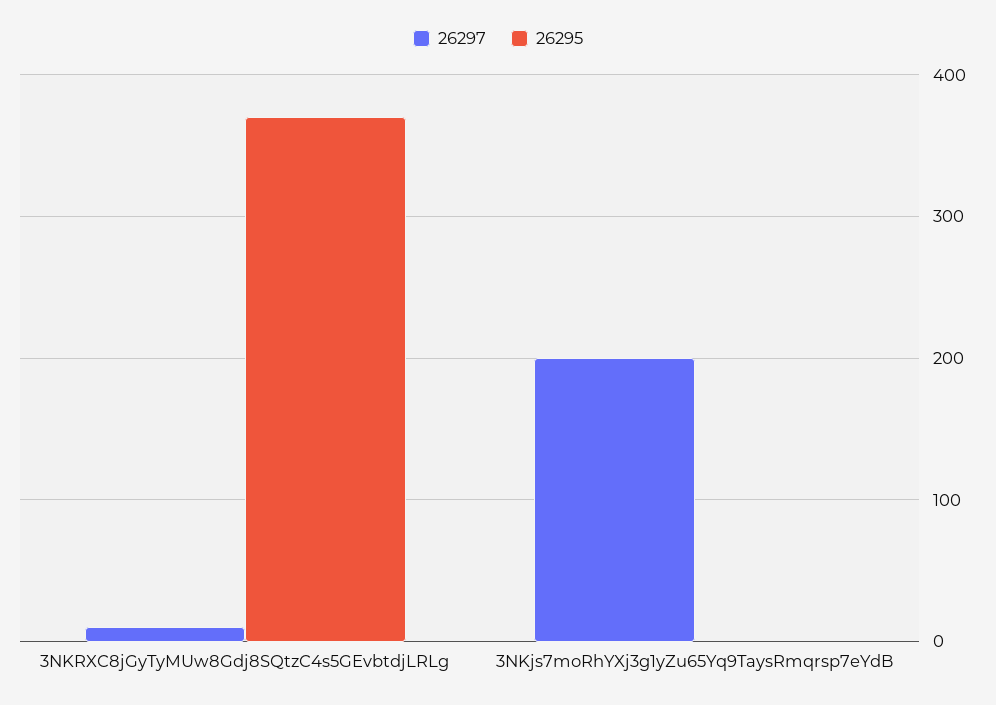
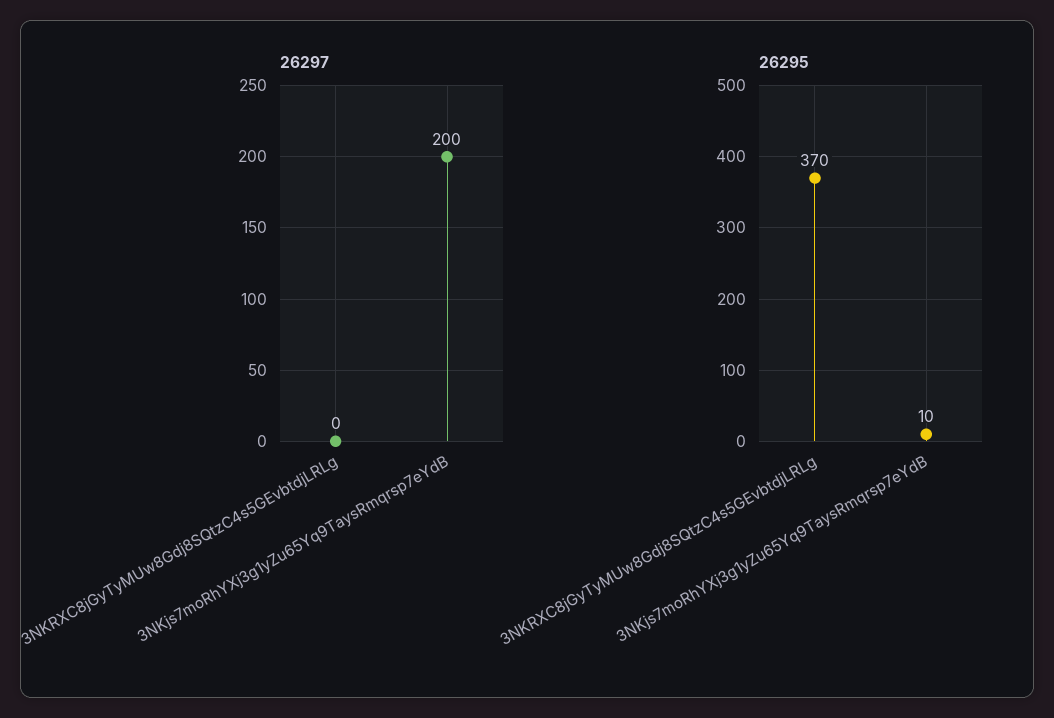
  {
    "26297": {
-     "3NKRXC8jGyTyMUw8Gdj8SQtzC4s5GEvbtdjLRLg": 10,
+     "3NKRXC8jGyTyMUw8Gdj8SQtzC4s5GEvbtdjLRLg": 0,
      "3NKjs7moRhYXj3g1yZu65Yq9TaysRmqrsp7eYdB": 200
    },
    "26295": {
      "3NKRXC8jGyTyMUw8Gdj8SQtzC4s5GEvbtdjLRLg": 370,
-     "3NKjs7moRhYXj3g1yZu65Yq9TaysRmqrsp7eYdB": 0
+     "3NKjs7moRhYXj3g1yZu65Yq9TaysRmqrsp7eYdB": 10
    }
  }

